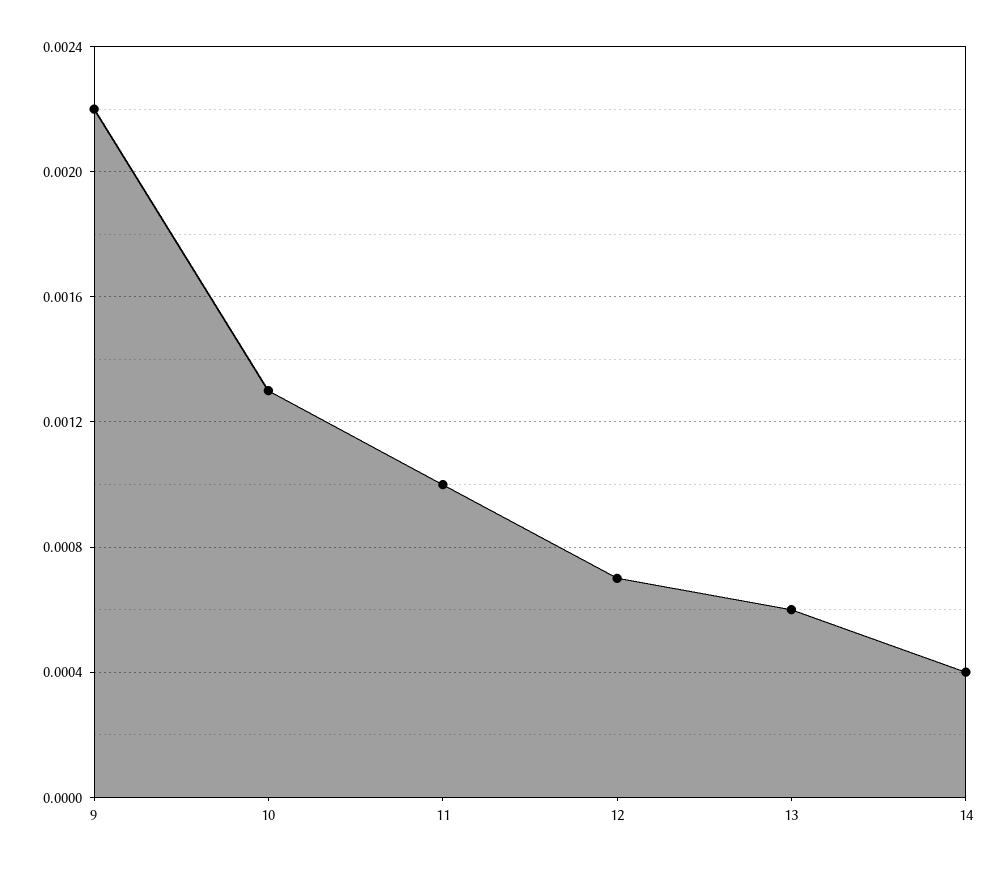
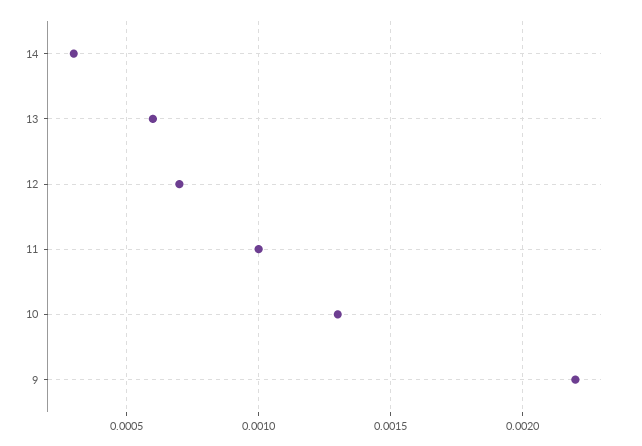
  {
    "9": 0.0022,
    "10": 0.0013,
    "11": 0.001,
    "12": 0.0007,
    "13": 0.0006,
-   "14": 0.0004
+   "14": 0.0003
  }

